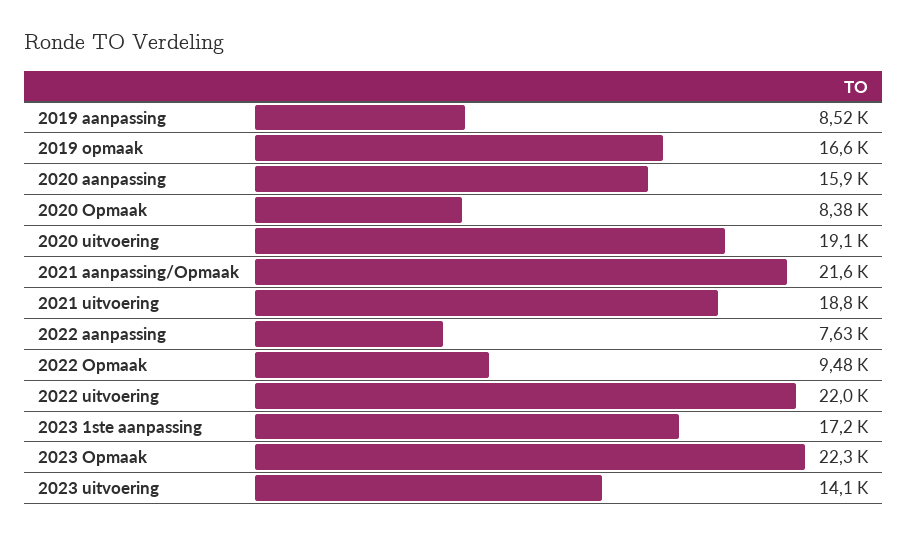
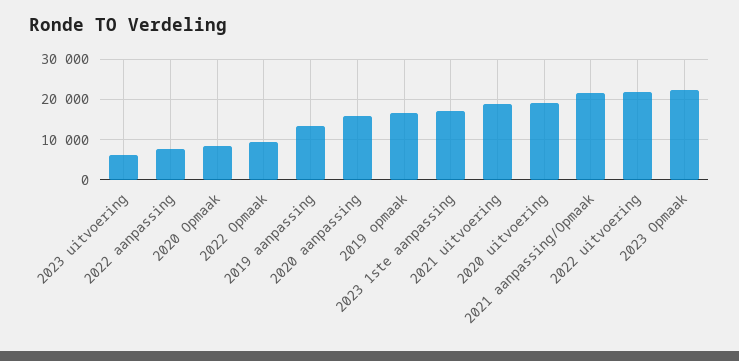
  {
-   "2019 aanpassing": 8520,
+   "2019 aanpassing": 14000,
    "2019 opmaak": 16600,
    "2020 aanpassing": 15900,
    "2020 Opmaak": 8380,
    "2020 uitvoering": 19100,
    "2021 aanpassing/Opmaak": 21600,
    "2021 uitvoering": 18800,
    "2022 aanpassing": 7630,
    "2022 Opmaak": 9480,
    "2022 uitvoering": 22000,
    "2023 1ste aanpassing": 17200,
    "2023 Opmaak": 22300,
-   "2023 uitvoering": 14100
+   "2023 uitvoering": 6000
  }

